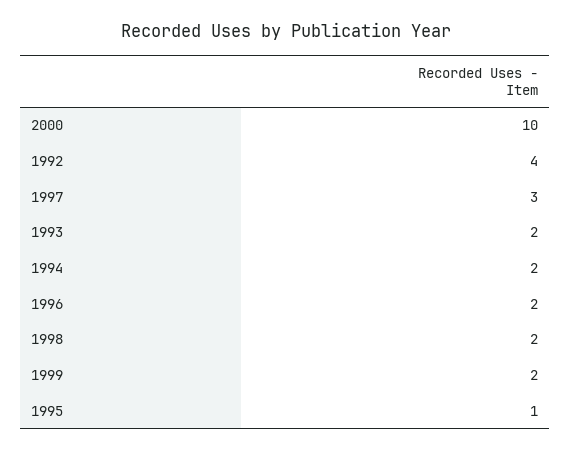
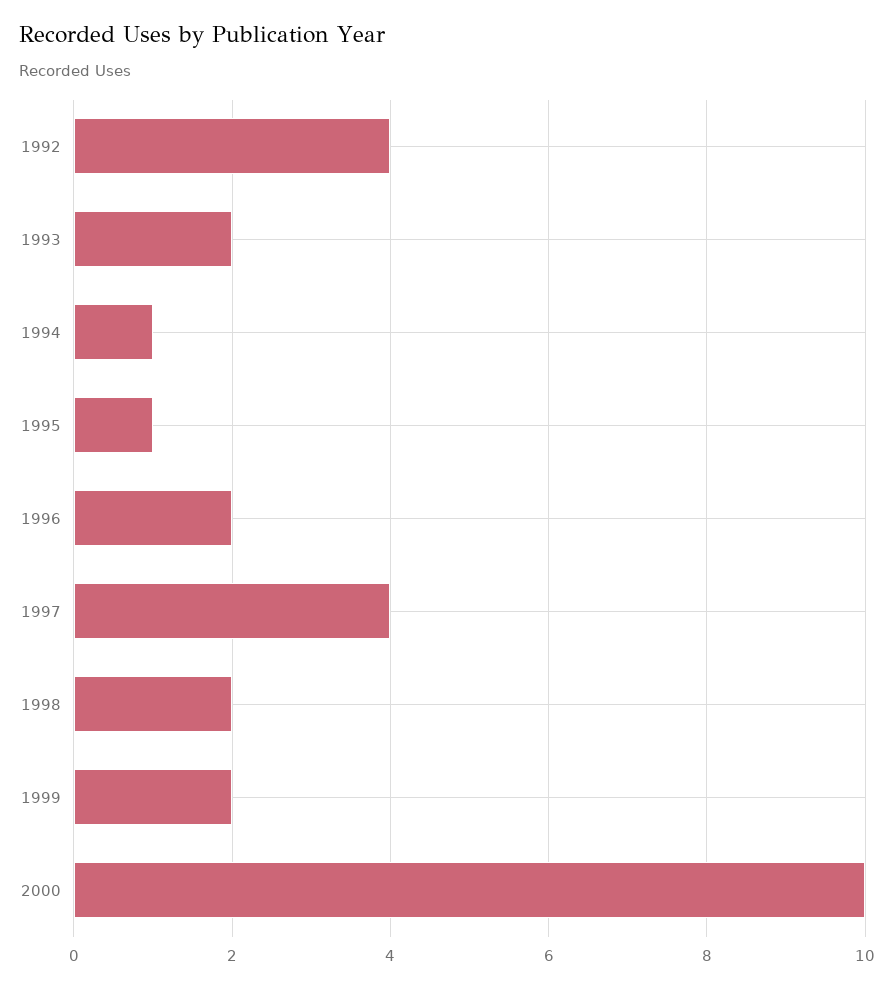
  {
    "2000": 10,
    "1992": 4,
-   "1997": 3,
+   "1997": 4,
    "1993": 2,
-   "1994": 2,
+   "1994": 1,
    "1996": 2,
    "1998": 2,
    "1999": 2,
    "1995": 1
  }

